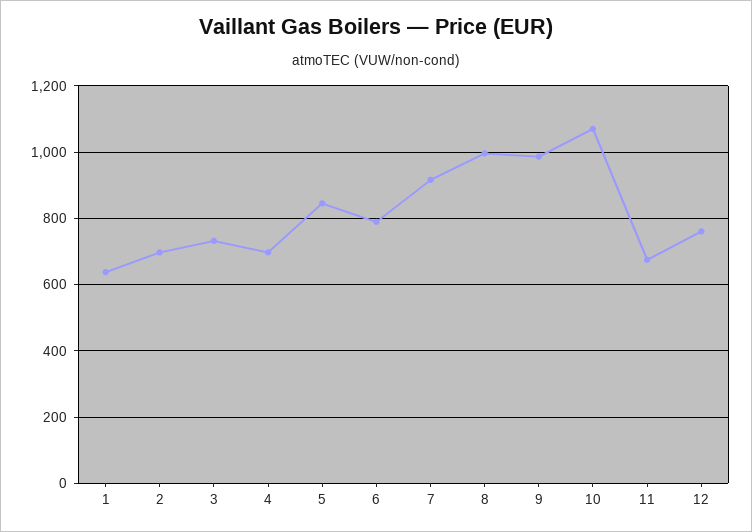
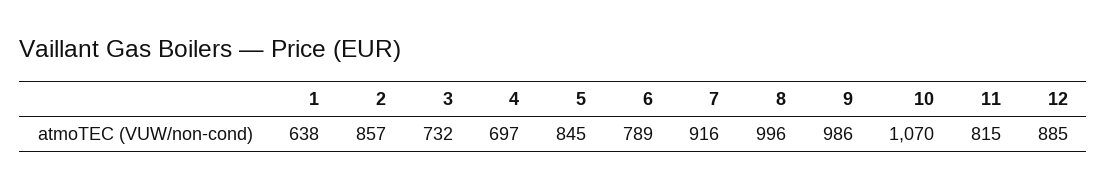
  {
    "1": 638,
-   "2": 700,
+   "2": 857,
    "3": 732,
    "4": 697,
    "5": 845,
    "6": 789,
    "7": 916,
    "8": 996,
    "9": 986,
    "10": 1070,
-   "11": 680,
+   "11": 815,
-   "12": 760
+   "12": 885
  }

